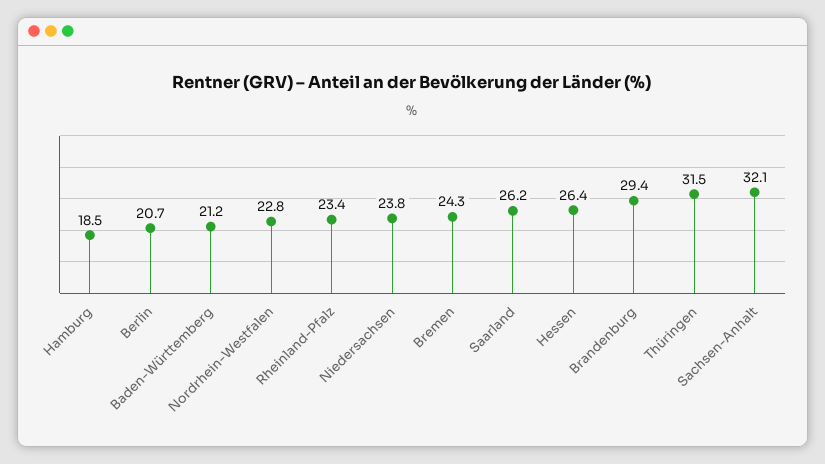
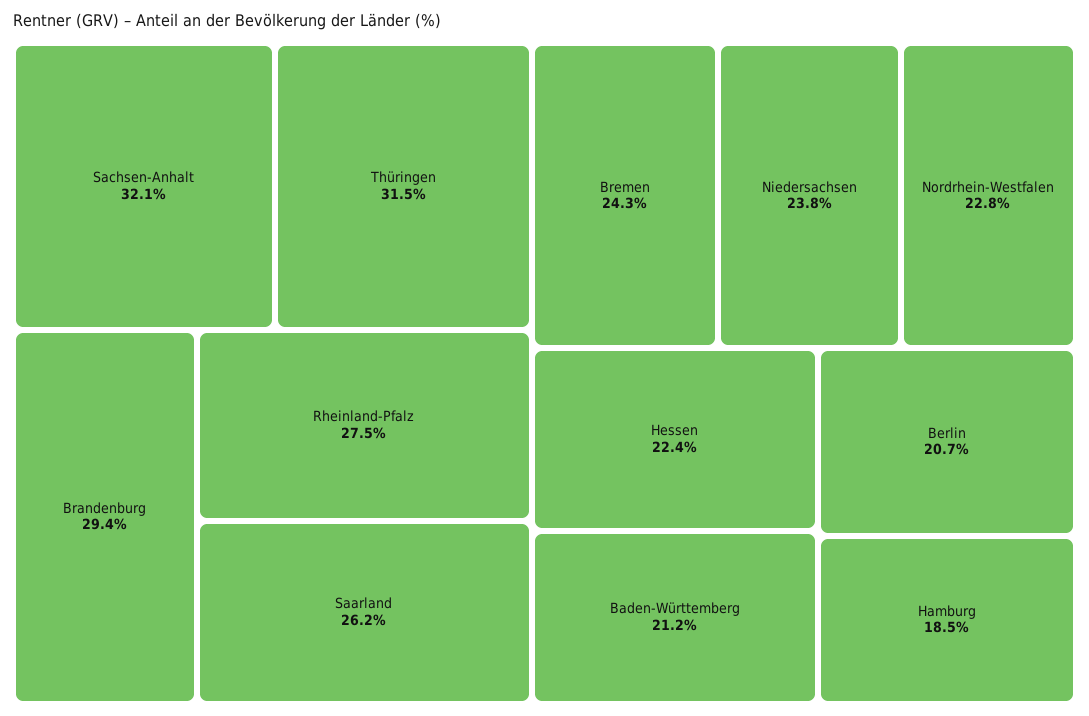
  {
    "Hamburg": 18.5,
    "Berlin": 20.7,
    "Baden-Württemberg": 21.2,
    "Nordrhein-Westfalen": 22.8,
-   "Rheinland-Pfalz": 23.4,
+   "Rheinland-Pfalz": 27.5,
    "Niedersachsen": 23.8,
    "Bremen": 24.3,
    "Saarland": 26.2,
-   "Hessen": 26.4,
+   "Hessen": 22.4,
    "Brandenburg": 29.4,
    "Thüringen": 31.5,
    "Sachsen-Anhalt": 32.1
  }

